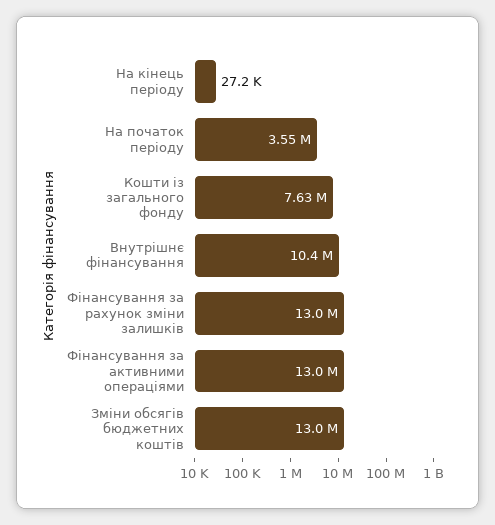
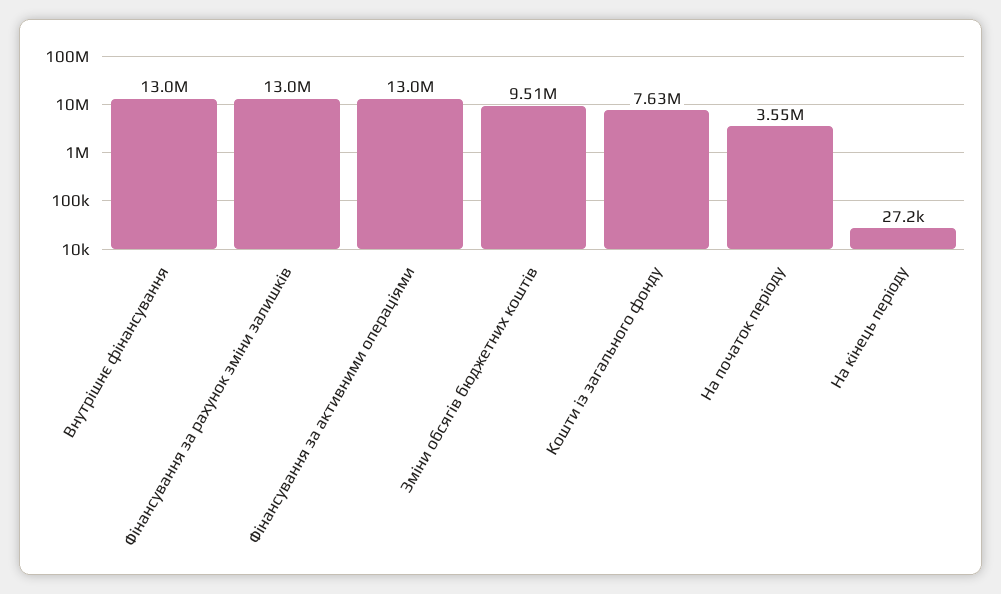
  {
    "На кінець періоду": 27200,
    "На початок періоду": 3550000,
    "Кошти із загального фонду": 7630000,
-   "Внутрішнє фінансування": 10400000,
+   "Внутрішнє фінансування": 13000000,
    "Фінансування за рахунок зміни залишків": 13000000,
    "Фінансування за активними операціями": 13000000,
-   "Зміни обсягів бюджетних коштів": 13000000
+   "Зміни обсягів бюджетних коштів": 9510000
  }

